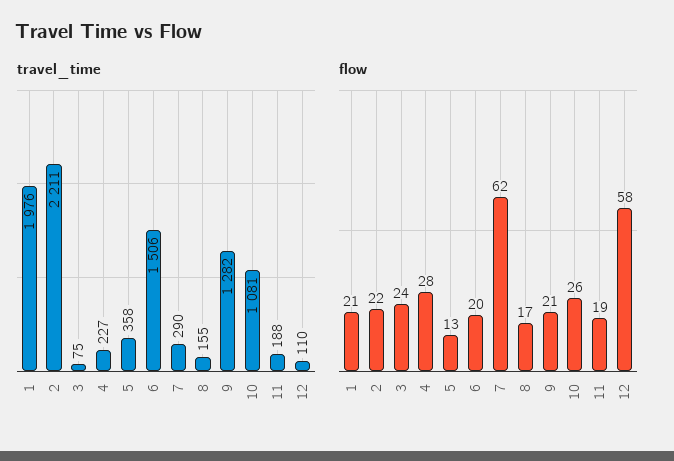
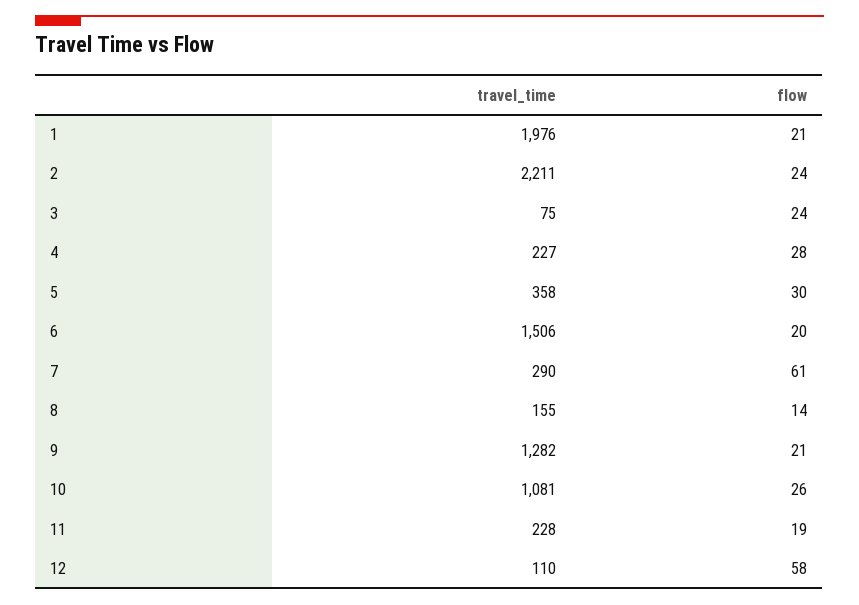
  {
    "travel_time": {
      "1": 1976,
      "2": 2211,
      "3": 75,
      "4": 227,
      "5": 358,
      "6": 1506,
      "7": 290,
      "8": 155,
      "9": 1282,
      "10": 1081,
-     "11": 188,
+     "11": 228,
      "12": 110
    },
    "flow": {
      "1": 21,
-     "2": 22,
+     "2": 24,
      "3": 24,
      "4": 28,
-     "5": 13,
+     "5": 30,
      "6": 20,
-     "7": 62,
+     "7": 61,
-     "8": 17,
+     "8": 14,
      "9": 21,
      "10": 26,
      "11": 19,
      "12": 58
    }
  }

